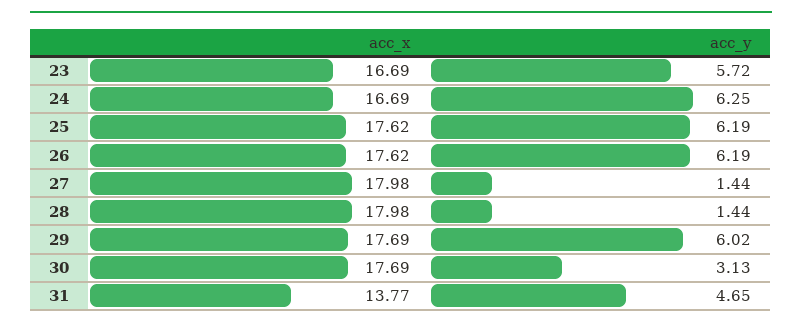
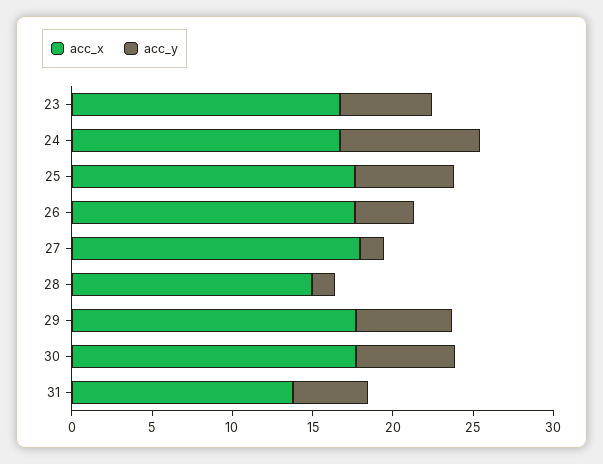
  {
    "acc_x": {
      "23": 16.69,
      "24": 16.69,
      "25": 17.62,
      "26": 17.62,
      "27": 17.98,
-     "28": 17.98,
+     "28": 15,
      "29": 17.69,
      "30": 17.69,
      "31": 13.77
    },
    "acc_y": {
      "23": 5.72,
-     "24": 6.25,
+     "24": 9,
      "25": 6.19,
-     "26": 6.19,
+     "26": 4,
      "27": 1.44,
      "28": 1.44,
      "29": 6.02,
-     "30": 3.13,
+     "30": 6,
      "31": 4.65
    }
  }

